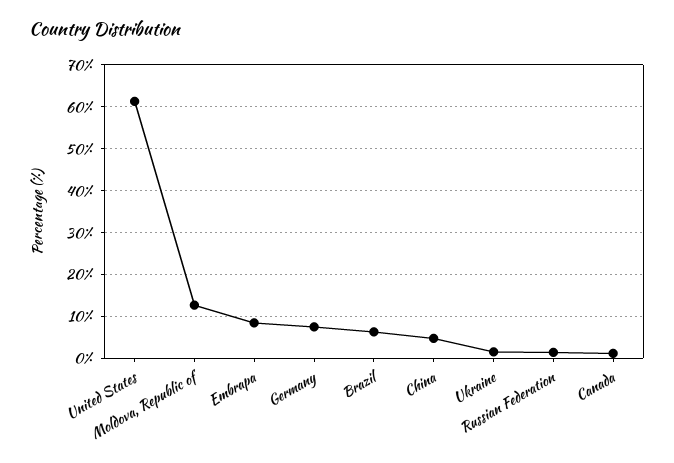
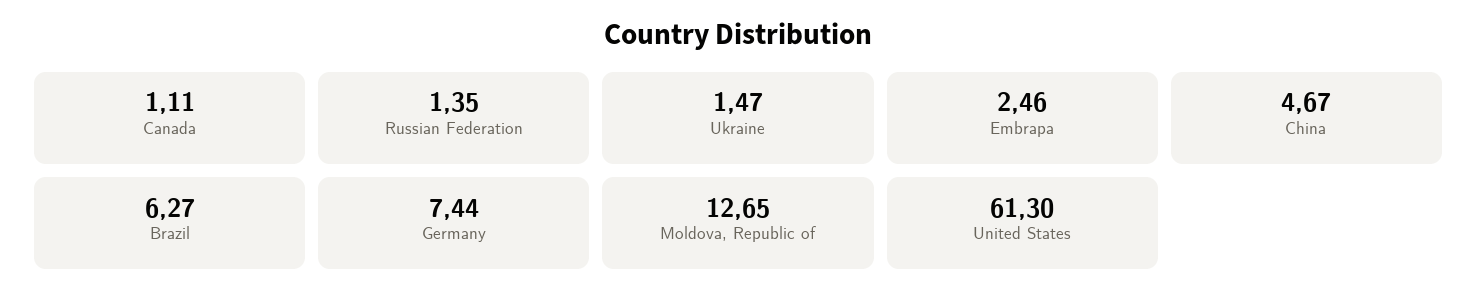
  {
    "United States": 61.3,
    "Moldova, Republic of": 12.65,
-   "Embrapa": 8,
+   "Embrapa": 2.46,
    "Germany": 7.44,
    "Brazil": 6.27,
    "China": 4.67,
    "Ukraine": 1.47,
    "Russian Federation": 1.35,
    "Canada": 1.11
  }

